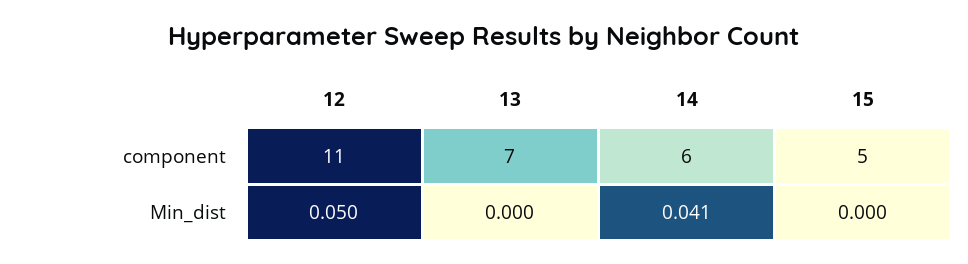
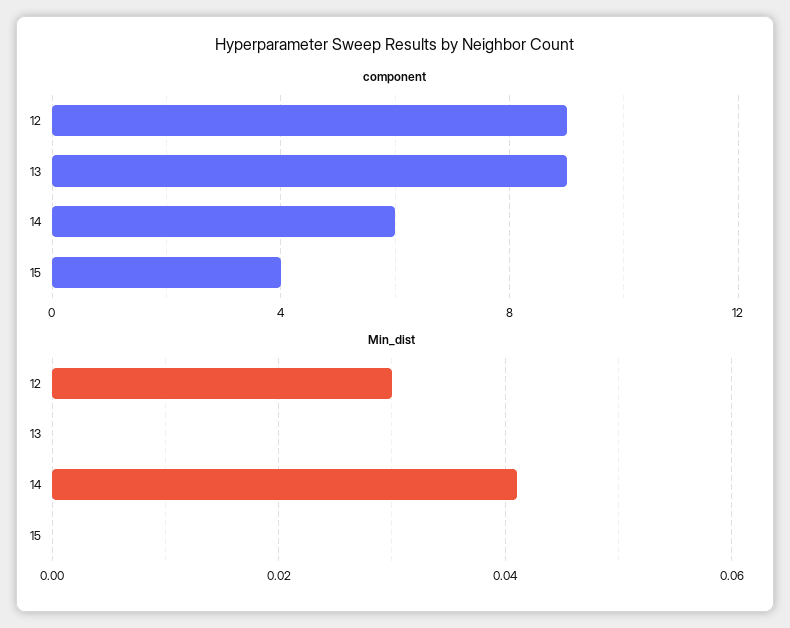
  {
    "component": {
-     "12": 11,
+     "12": 9,
-     "13": 7,
+     "13": 9,
      "14": 6,
-     "15": 5
+     "15": 4
    },
    "Min_dist": {
-     "12": 0.05,
+     "12": 0.03,
      "13": 0,
      "14": 0.041,
      "15": 0
    }
  }

